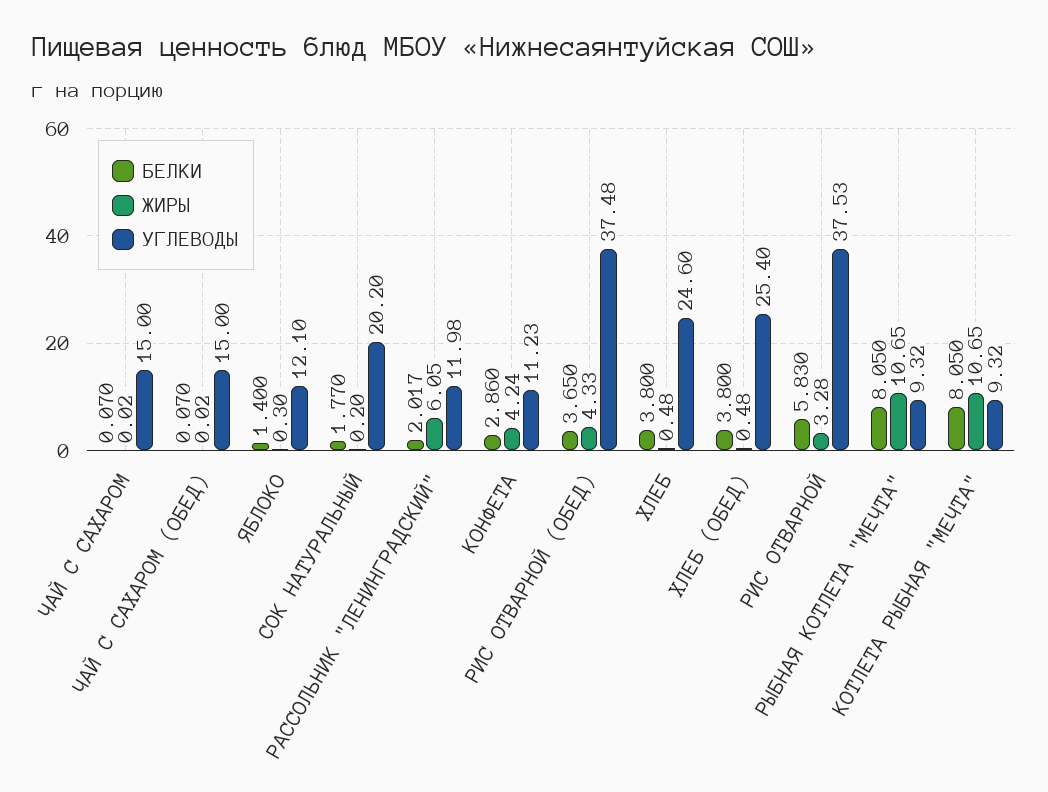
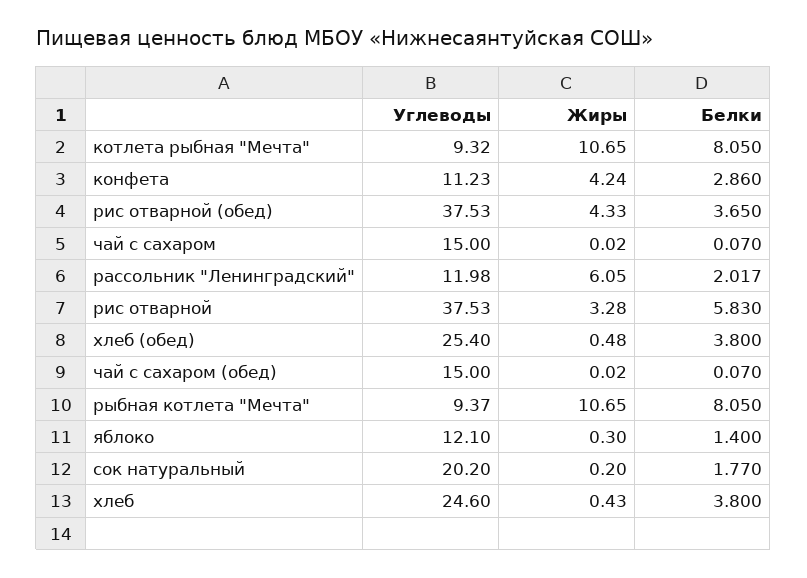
  {
    "БЕЛКИ": {
      "ЧАЙ С САХАРОМ": 0.07,
      "ЧАЙ С САХАРОМ (ОБЕД)": 0.07,
      "ЯБЛОКО": 1.4,
      "СОК НАТУРАЛЬНЫЙ": 1.77,
      "РАССОЛЬНИК \"ЛЕНИНГРАДСКИЙ\"": 2.017,
      "КОНФЕТА": 2.86,
      "РИС ОТВАРНОЙ (ОБЕД)": 3.65,
      "ХЛЕБ": 3.8,
      "ХЛЕБ (ОБЕД)": 3.8,
      "РИС ОТВАРНОЙ": 5.83,
      "РЫБНАЯ КОТЛЕТА \"МЕЧТА\"": 8.05,
      "КОТЛЕТА РЫБНАЯ \"МЕЧТА\"": 8.05
    },
    "ЖИРЫ": {
      "ЧАЙ С САХАРОМ": 0.02,
      "ЧАЙ С САХАРОМ (ОБЕД)": 0.02,
      "ЯБЛОКО": 0.3,
      "СОК НАТУРАЛЬНЫЙ": 0.2,
      "РАССОЛЬНИК \"ЛЕНИНГРАДСКИЙ\"": 6.05,
      "КОНФЕТА": 4.24,
      "РИС ОТВАРНОЙ (ОБЕД)": 4.33,
-     "ХЛЕБ": 0.48,
+     "ХЛЕБ": 0.43,
      "ХЛЕБ (ОБЕД)": 0.48,
      "РИС ОТВАРНОЙ": 3.28,
      "РЫБНАЯ КОТЛЕТА \"МЕЧТА\"": 10.65,
      "КОТЛЕТА РЫБНАЯ \"МЕЧТА\"": 10.65
    },
    "УГЛЕВОДЫ": {
      "ЧАЙ С САХАРОМ": 15,
      "ЧАЙ С САХАРОМ (ОБЕД)": 15,
      "ЯБЛОКО": 12.1,
      "СОК НАТУРАЛЬНЫЙ": 20.2,
      "РАССОЛЬНИК \"ЛЕНИНГРАДСКИЙ\"": 11.98,
      "КОНФЕТА": 11.23,
-     "РИС ОТВАРНОЙ (ОБЕД)": 37.48,
+     "РИС ОТВАРНОЙ (ОБЕД)": 37.53,
      "ХЛЕБ": 24.6,
      "ХЛЕБ (ОБЕД)": 25.4,
      "РИС ОТВАРНОЙ": 37.53,
-     "РЫБНАЯ КОТЛЕТА \"МЕЧТА\"": 9.32,
+     "РЫБНАЯ КОТЛЕТА \"МЕЧТА\"": 9.37,
      "КОТЛЕТА РЫБНАЯ \"МЕЧТА\"": 9.32
    }
  }

